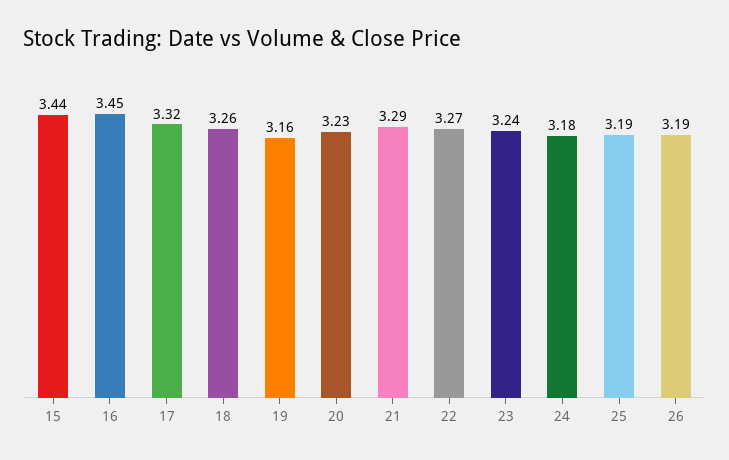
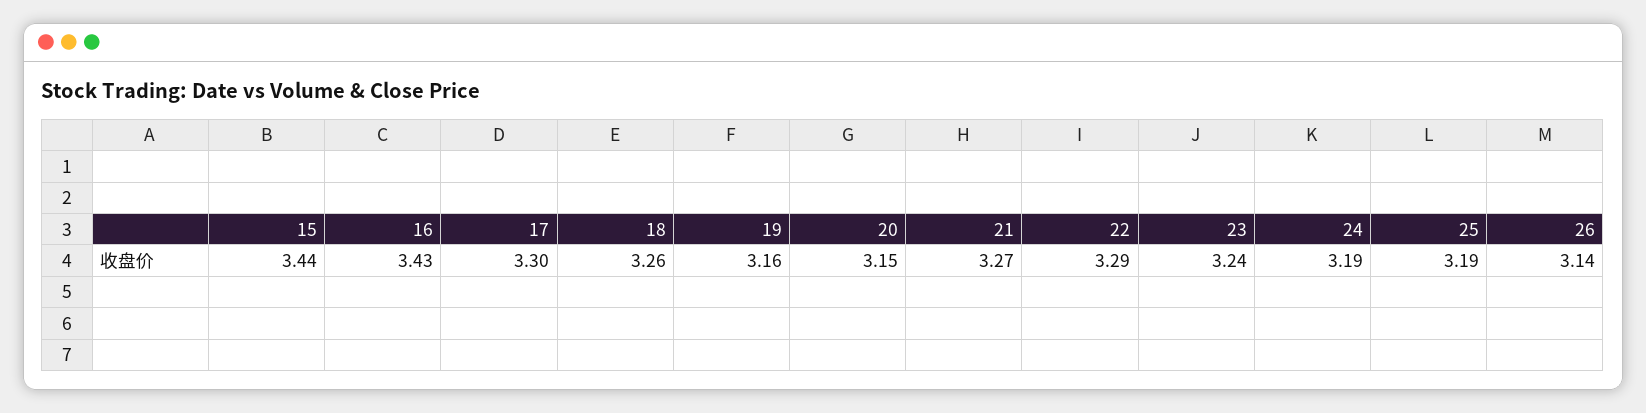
  {
    "15": 3.44,
-   "16": 3.45,
+   "16": 3.43,
-   "17": 3.32,
+   "17": 3.3,
    "18": 3.26,
    "19": 3.16,
-   "20": 3.23,
+   "20": 3.15,
-   "21": 3.29,
+   "21": 3.27,
-   "22": 3.27,
+   "22": 3.29,
    "23": 3.24,
-   "24": 3.18,
+   "24": 3.19,
    "25": 3.19,
-   "26": 3.19
+   "26": 3.14
  }

